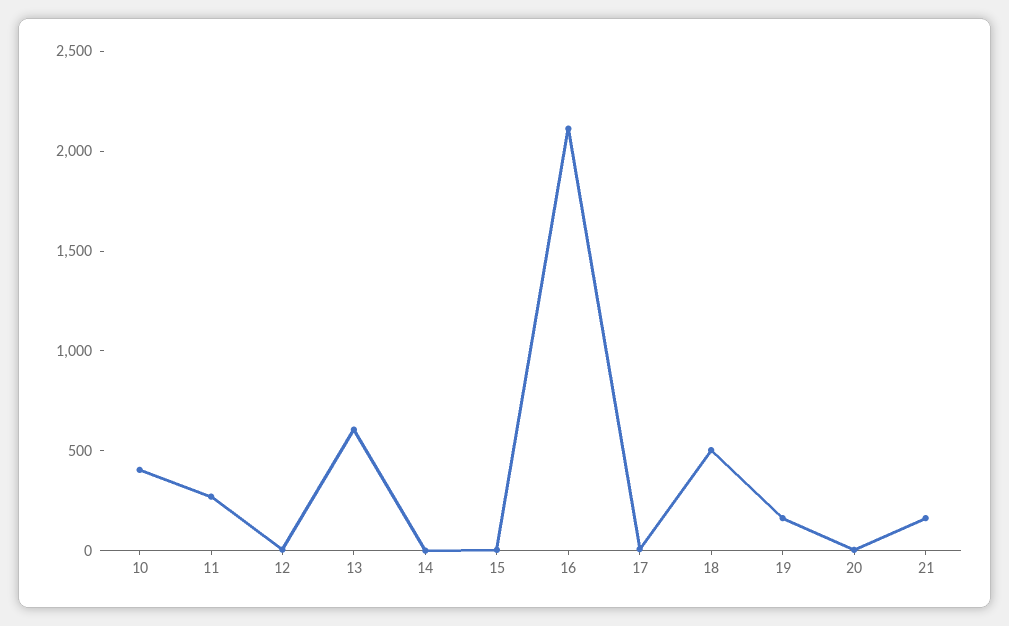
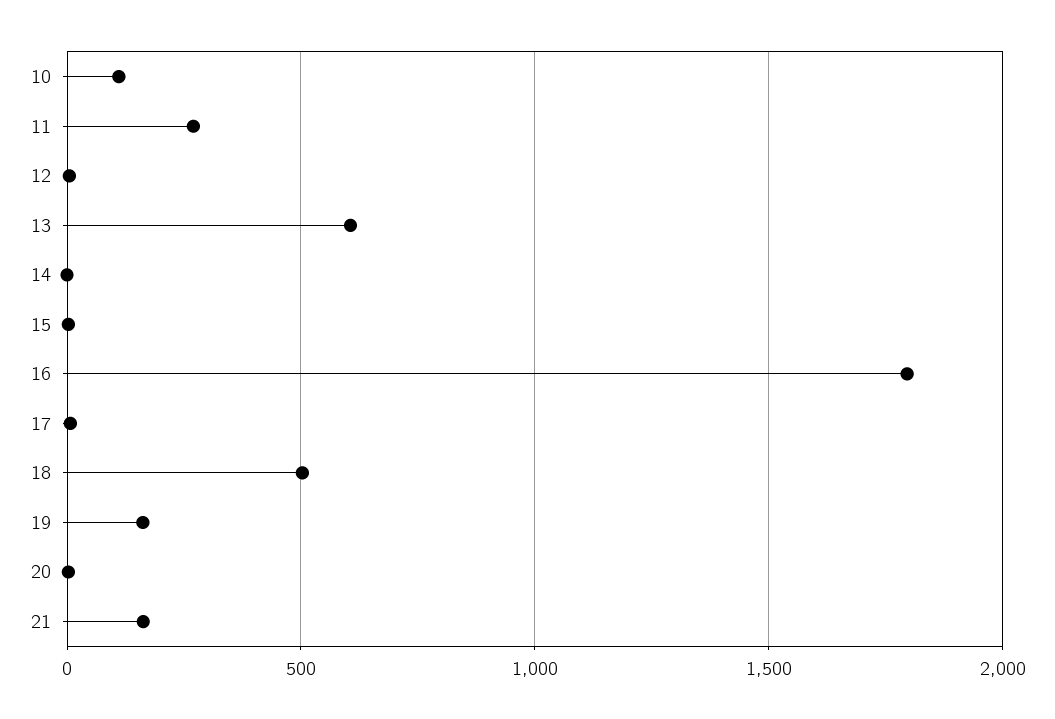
  {
-   "10": 400,
+   "10": 100,
    "11": 250,
    "12": 0,
    "13": 600,
    "14": 0,
    "15": 0,
-   "16": 2100,
+   "16": 1800,
    "17": 0,
    "18": 500,
    "19": 150,
    "20": 0,
    "21": 150
  }

